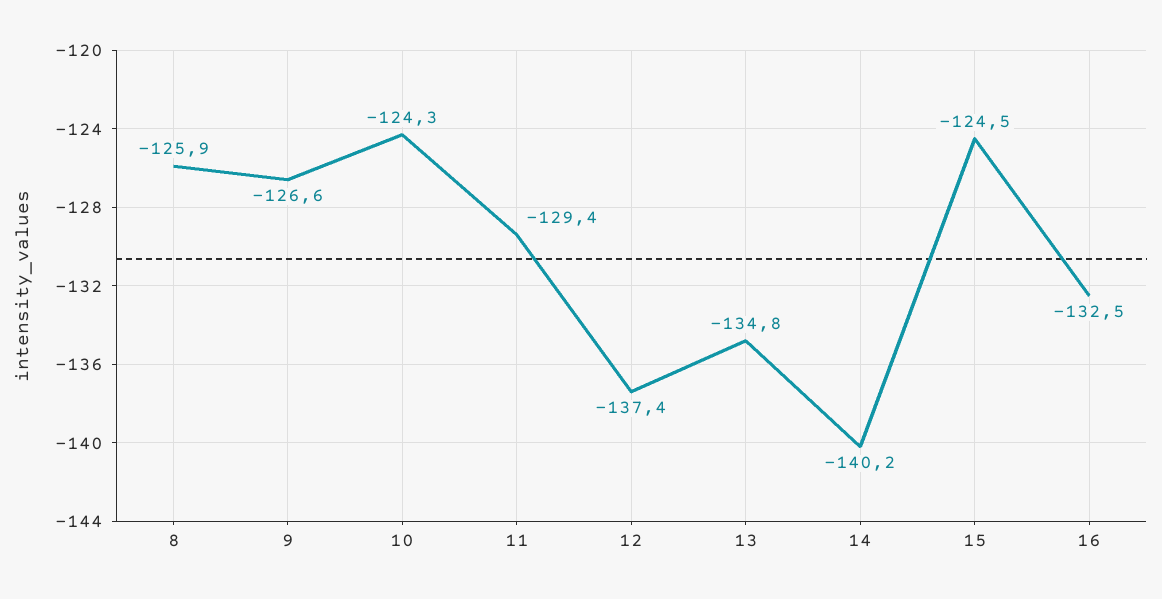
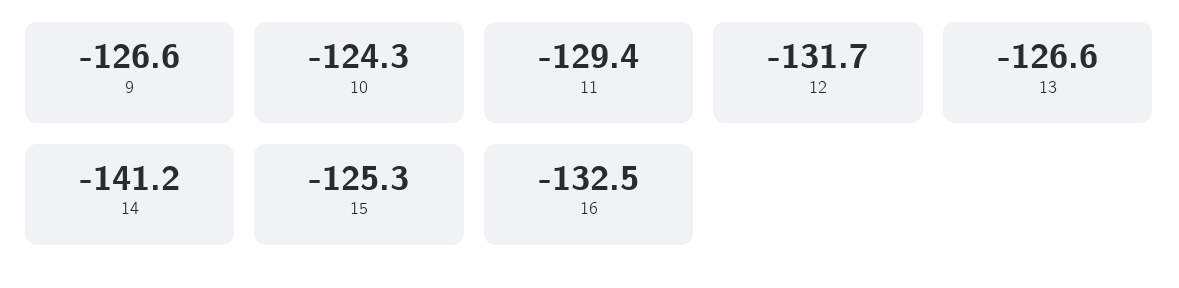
  {
-   "8": -125.9,
    "9": -126.6,
    "10": -124.3,
    "11": -129.4,
-   "12": -137.4,
+   "12": -131.7,
-   "13": -134.8,
+   "13": -126.6,
-   "14": -140.2,
+   "14": -141.2,
-   "15": -124.5,
+   "15": -125.3,
    "16": -132.5
  }

